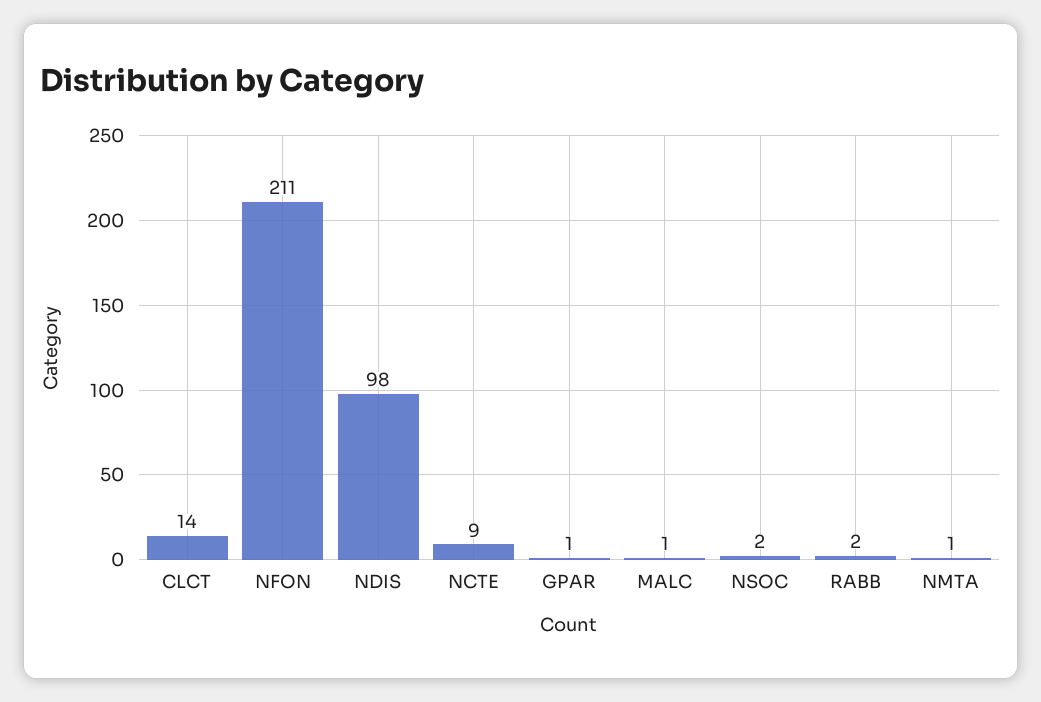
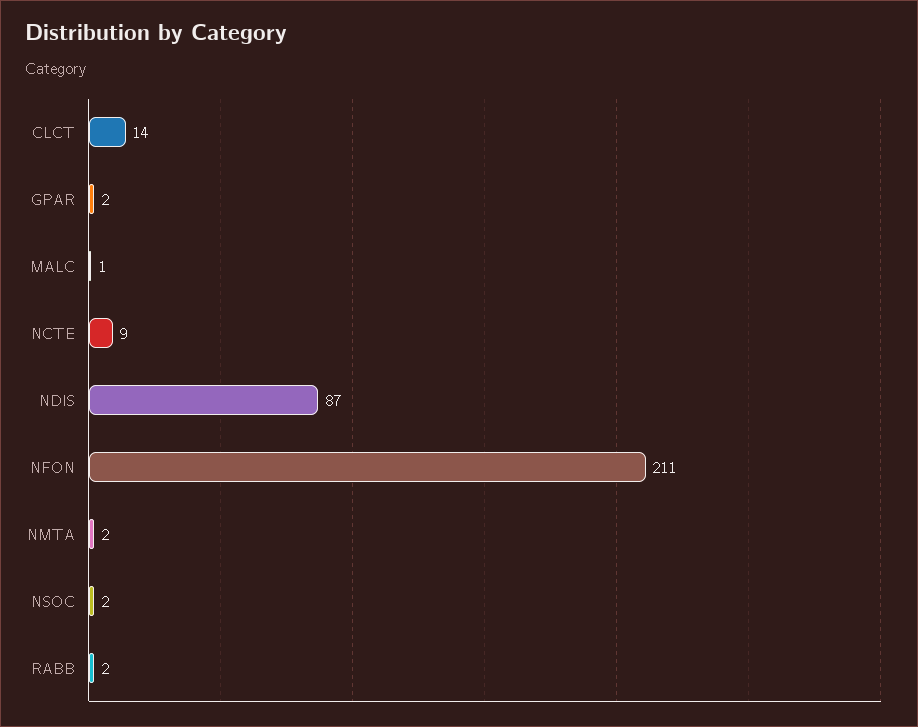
  {
    "CLCT": 14,
    "NFON": 211,
-   "NDIS": 98,
+   "NDIS": 87,
    "NCTE": 9,
-   "GPAR": 1,
+   "GPAR": 2,
    "MALC": 1,
    "NSOC": 2,
    "RABB": 2,
-   "NMTA": 1
+   "NMTA": 2
  }

